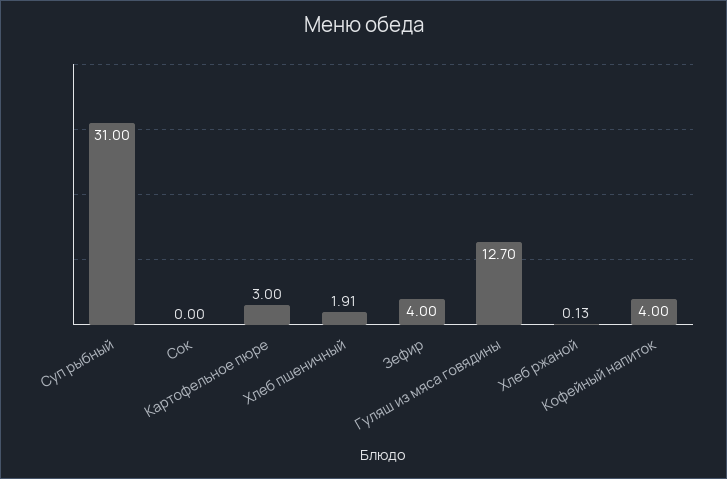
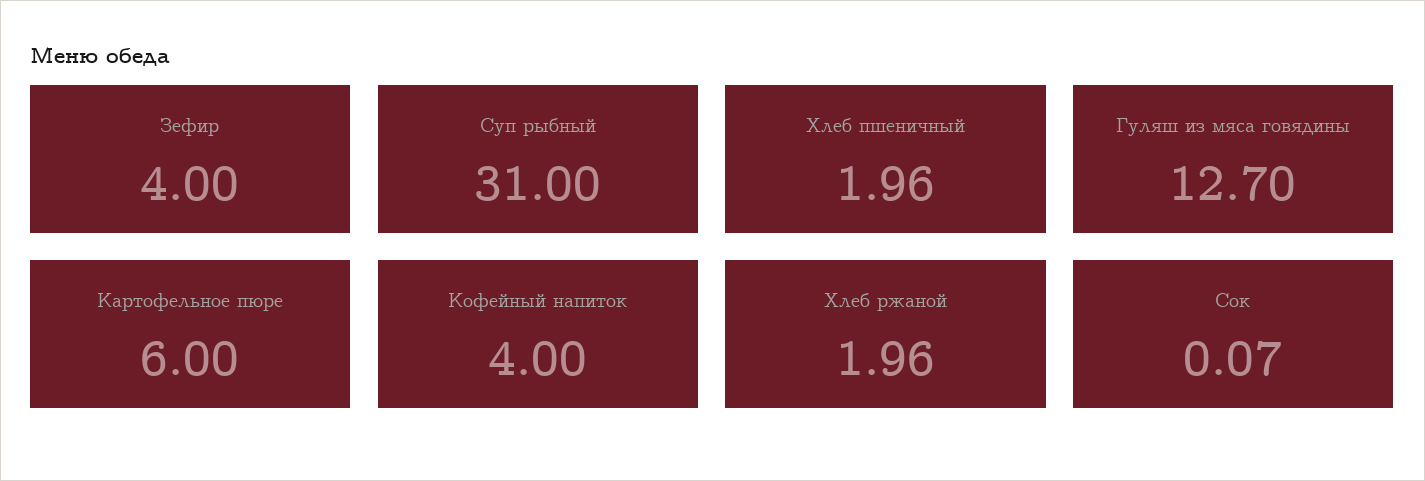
  {
    "Суп рыбный": 31,
-   "Сок": 0,
+   "Сок": 0.07,
-   "Картофельное пюре": 3,
+   "Картофельное пюре": 6,
-   "Хлеб пшеничный": 1.91,
+   "Хлеб пшеничный": 1.96,
    "Зефир": 4,
    "Гуляш из мяса говядины": 12.7,
-   "Хлеб ржаной": 0.13,
+   "Хлеб ржаной": 1.96,
    "Кофейный напиток": 4
  }

